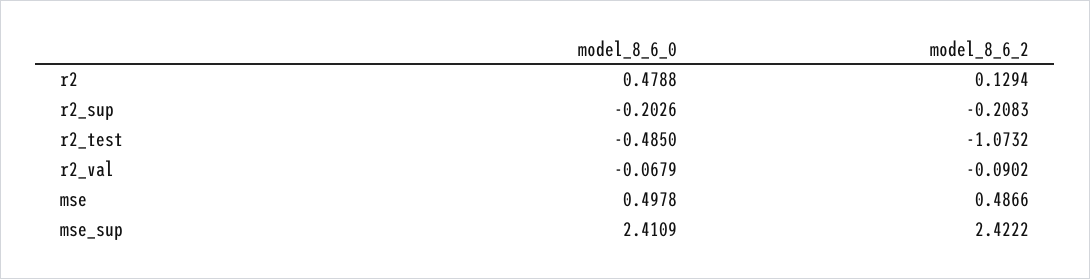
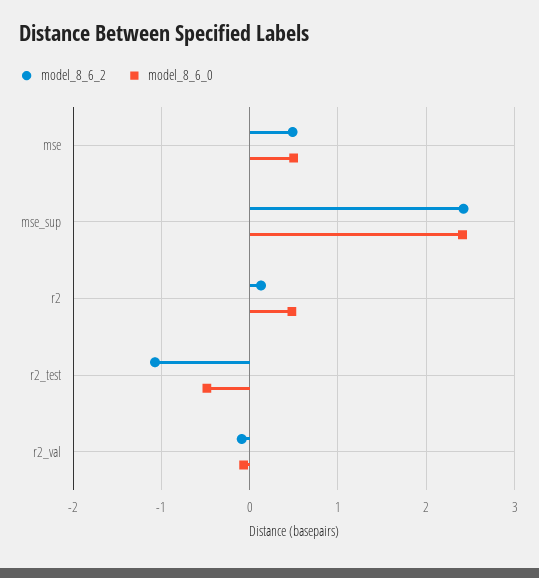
  {
    "model_8_6_0": {
      "r2": 0.4788,
-     "r2_sup": -0.2026,
      "r2_test": -0.485,
      "r2_val": -0.0679,
      "mse": 0.4978,
      "mse_sup": 2.4109
    },
    "model_8_6_2": {
      "r2": 0.1294,
-     "r2_sup": -0.2083,
      "r2_test": -1.0732,
      "r2_val": -0.0902,
      "mse": 0.4866,
      "mse_sup": 2.4222
    }
  }

